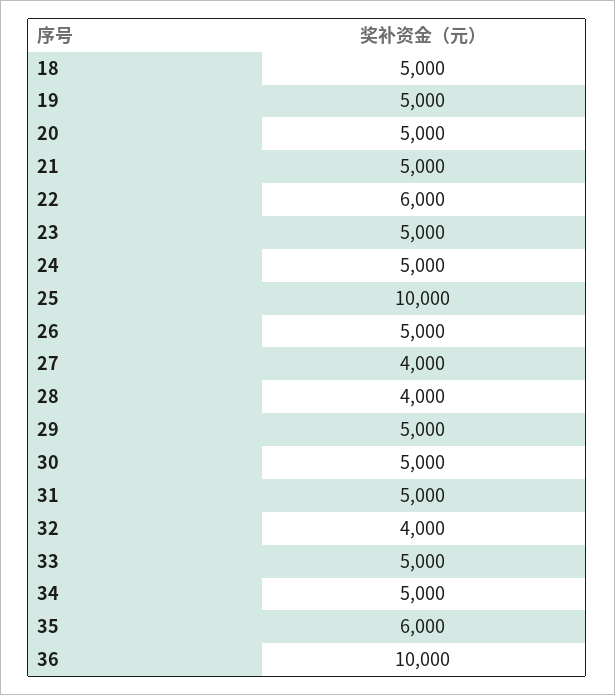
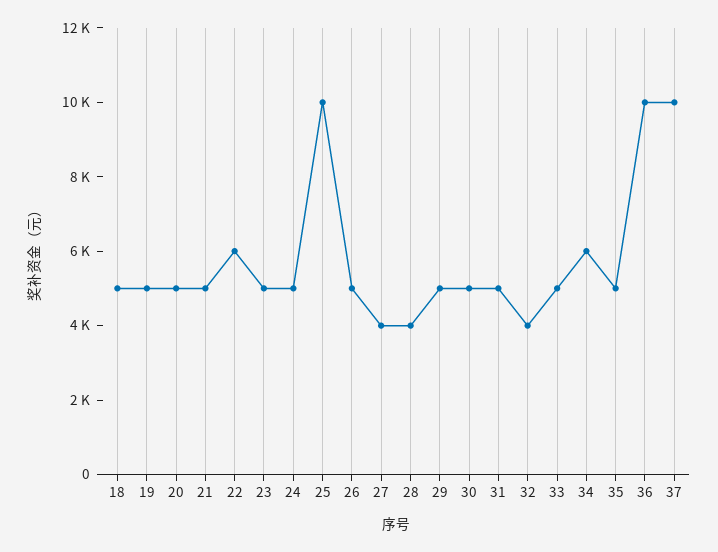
  {
    "18": 5000,
    "19": 5000,
    "20": 5000,
    "21": 5000,
    "22": 6000,
    "23": 5000,
    "24": 5000,
    "25": 10000,
    "26": 5000,
    "27": 4000,
    "28": 4000,
    "29": 5000,
    "30": 5000,
    "31": 5000,
    "32": 4000,
    "33": 5000,
-   "34": 5000,
+   "34": 6000,
-   "35": 6000,
+   "35": 5000,
-   "36": 10000
+   "36": 10000,
+   "37": 10000
  }

